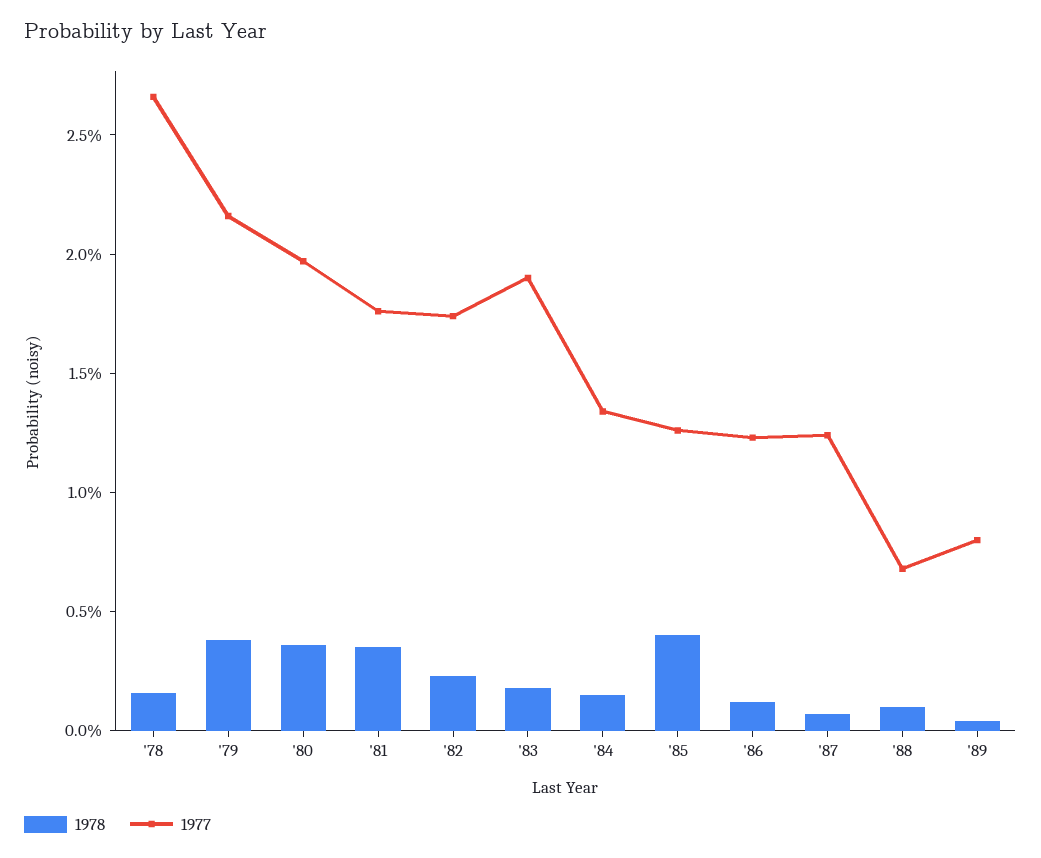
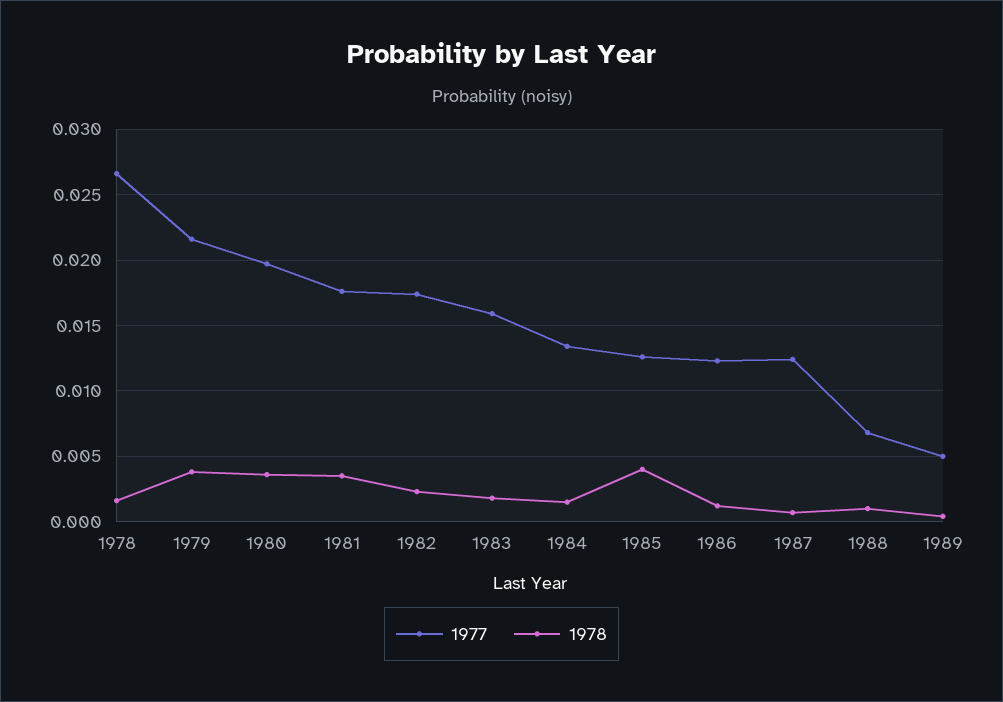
  {
    "1978": {
      "'78": 0.0015,
      "'79": 0.004,
      "'80": 0.0035,
      "'81": 0.0035,
      "'82": 0.0025,
      "'83": 0.002,
      "'84": 0.0015,
      "'85": 0.004,
      "'86": 0.001,
      "'87": 0.0005,
      "'88": 0.001,
      "'89": 0.0005
    },
    "1977": {
      "'78": 0.0265,
      "'79": 0.0215,
      "'80": 0.0195,
      "'81": 0.0175,
      "'82": 0.0175,
-     "'83": 0.019,
+     "'83": 0.016,
      "'84": 0.0135,
      "'85": 0.0125,
      "'86": 0.0125,
      "'87": 0.0125,
      "'88": 0.007,
-     "'89": 0.008
+     "'89": 0.005
    }
  }

